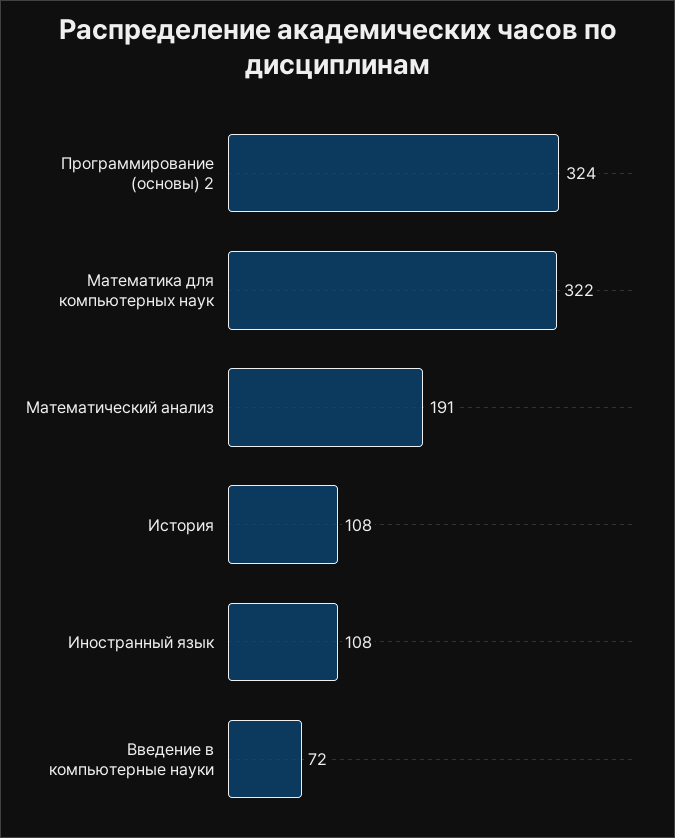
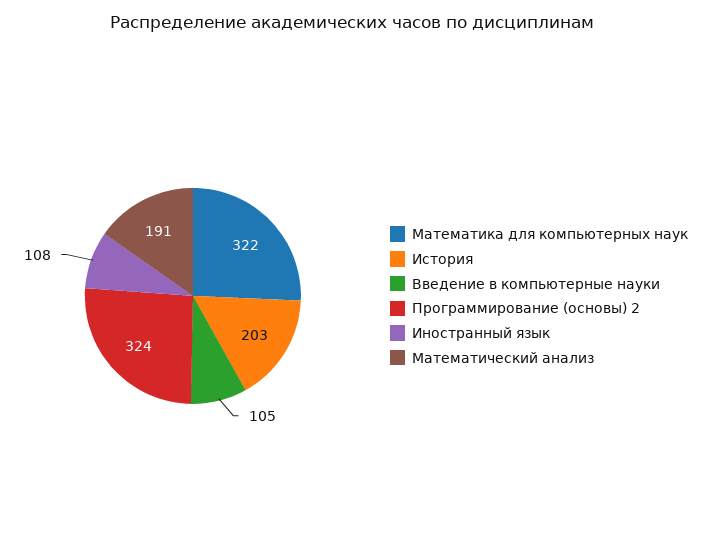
  {
    "Программирование (основы) 2": 324,
    "Математика для компьютерных наук": 322,
    "Математический анализ": 191,
-   "История": 108,
+   "История": 203,
    "Иностранный язык": 108,
-   "Введение в компьютерные науки": 72
+   "Введение в компьютерные науки": 105
  }

